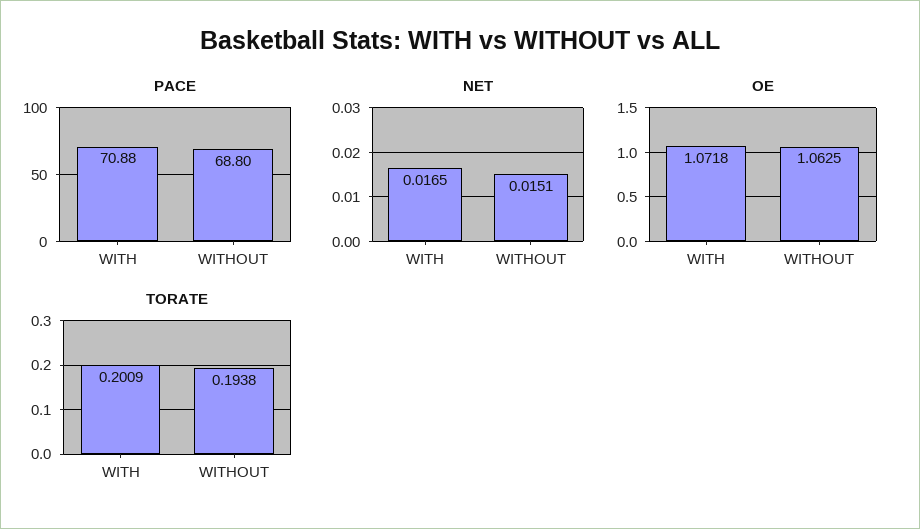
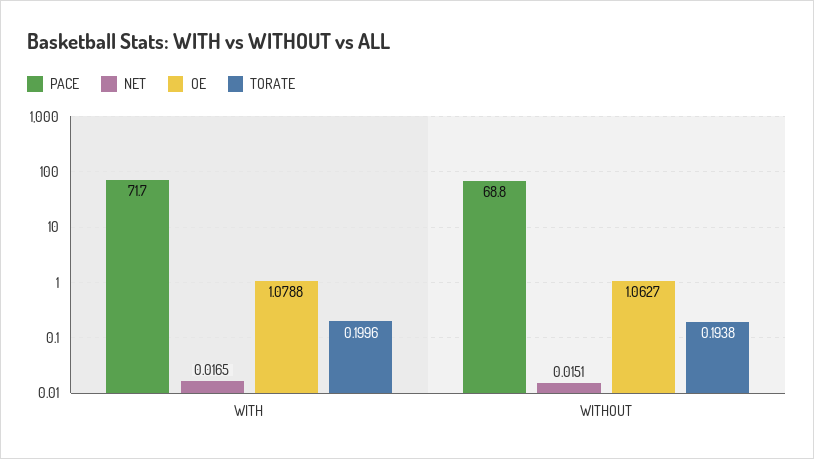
  {
    "PACE": {
-     "WITH": 70.88,
+     "WITH": 71.7,
      "WITHOUT": 68.8
    },
    "NET": {
      "WITH": 0.0165,
      "WITHOUT": 0.0151
    },
    "OE": {
-     "WITH": 1.0718,
+     "WITH": 1.0788,
-     "WITHOUT": 1.0625
+     "WITHOUT": 1.0627
    },
    "TORATE": {
-     "WITH": 0.2009,
+     "WITH": 0.1996,
      "WITHOUT": 0.1938
    }
  }

